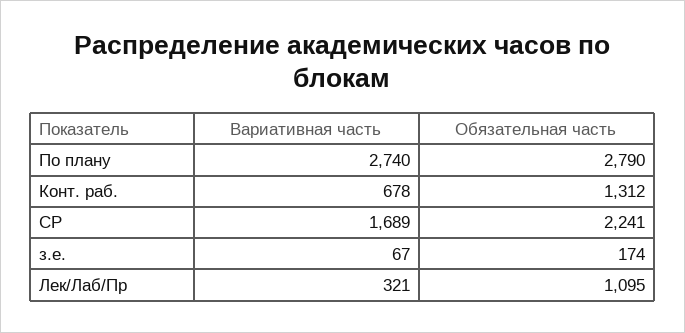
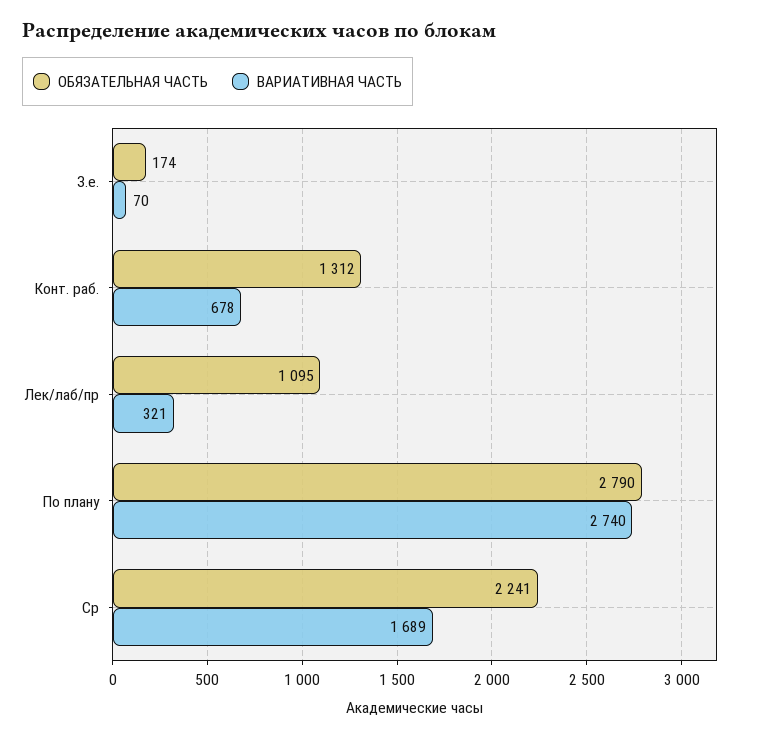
  {
    "Вариативная часть": {
      "По плану": 2740,
      "Конт. раб.": 678,
      "СР": 1689,
-     "з.е.": 67,
+     "з.е.": 70,
      "Лек/Лаб/Пр": 321
    },
    "Обязательная часть": {
      "По плану": 2790,
      "Конт. раб.": 1312,
      "СР": 2241,
      "з.е.": 174,
      "Лек/Лаб/Пр": 1095
    }
  }

